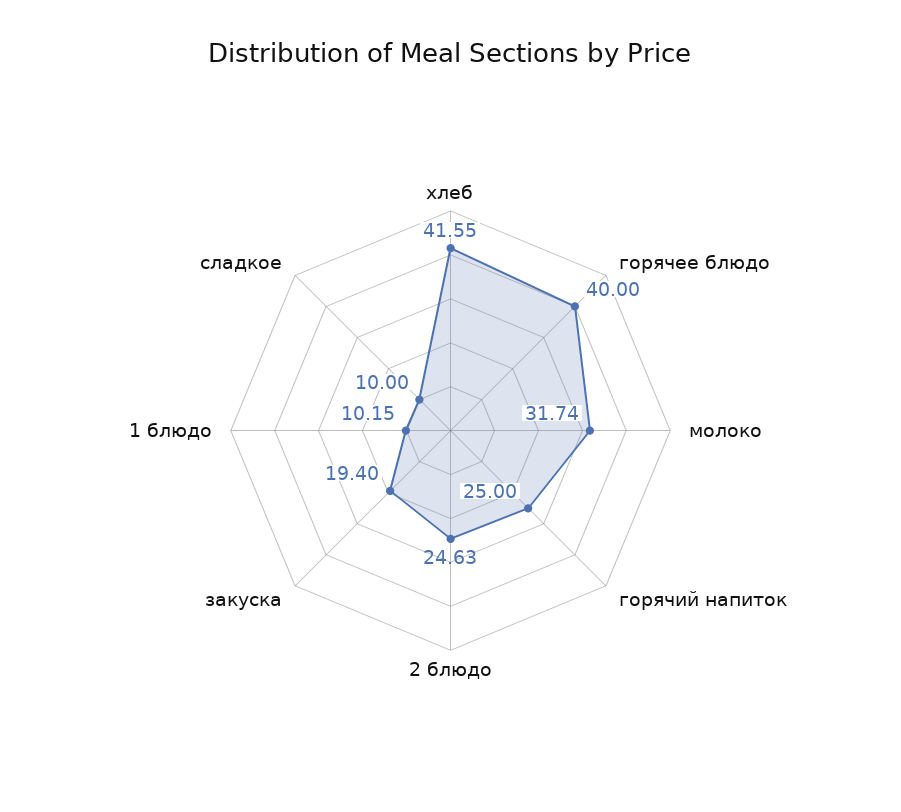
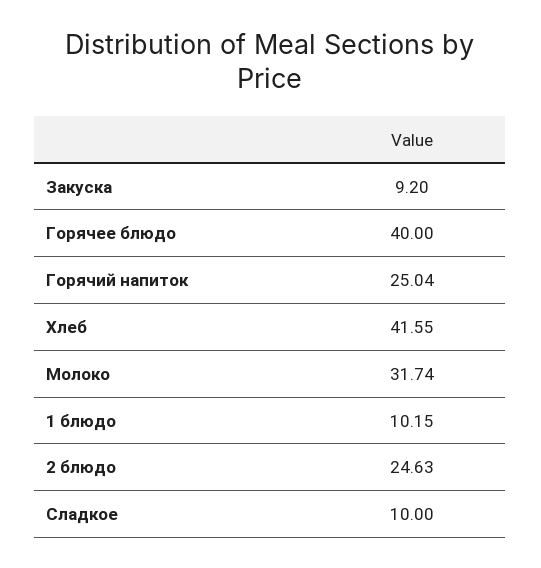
  {
    "хлеб": 41.55,
    "горячее блюдо": 40,
    "молоко": 31.74,
-   "горячий напиток": 25,
+   "горячий напиток": 25.04,
    "2 блюдо": 24.63,
-   "закуска": 19.4,
+   "закуска": 9.2,
    "1 блюдо": 10.15,
    "сладкое": 10
  }

